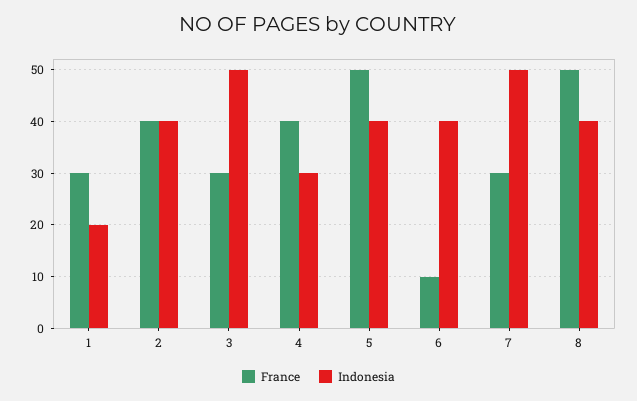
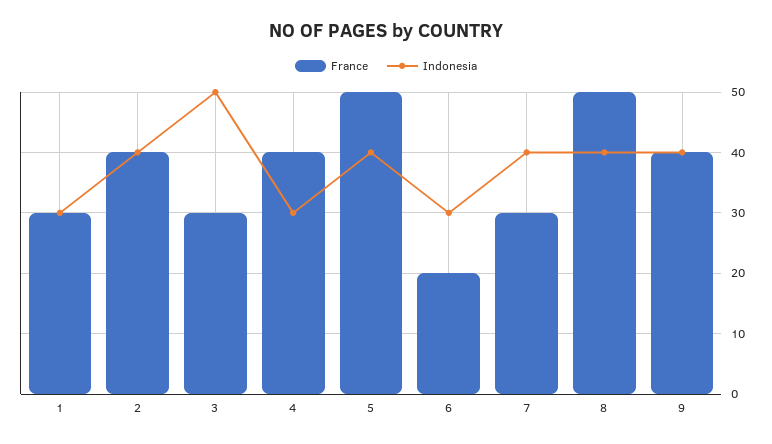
  {
    "France": {
      "1": 30,
      "2": 40,
      "3": 30,
      "4": 40,
      "5": 50,
-     "6": 10,
+     "6": 20,
      "7": 30,
-     "8": 50
+     "8": 50,
+     "9": 40
    },
    "Indonesia": {
-     "1": 20,
+     "1": 30,
      "2": 40,
      "3": 50,
      "4": 30,
      "5": 40,
-     "6": 40,
+     "6": 30,
-     "7": 50,
+     "7": 40,
-     "8": 40
+     "8": 40,
+     "9": 40
    }
  }

